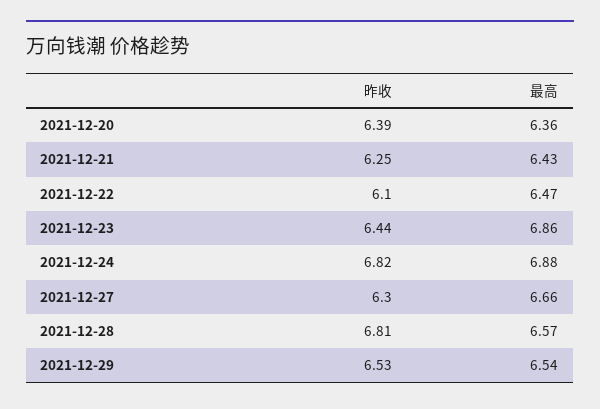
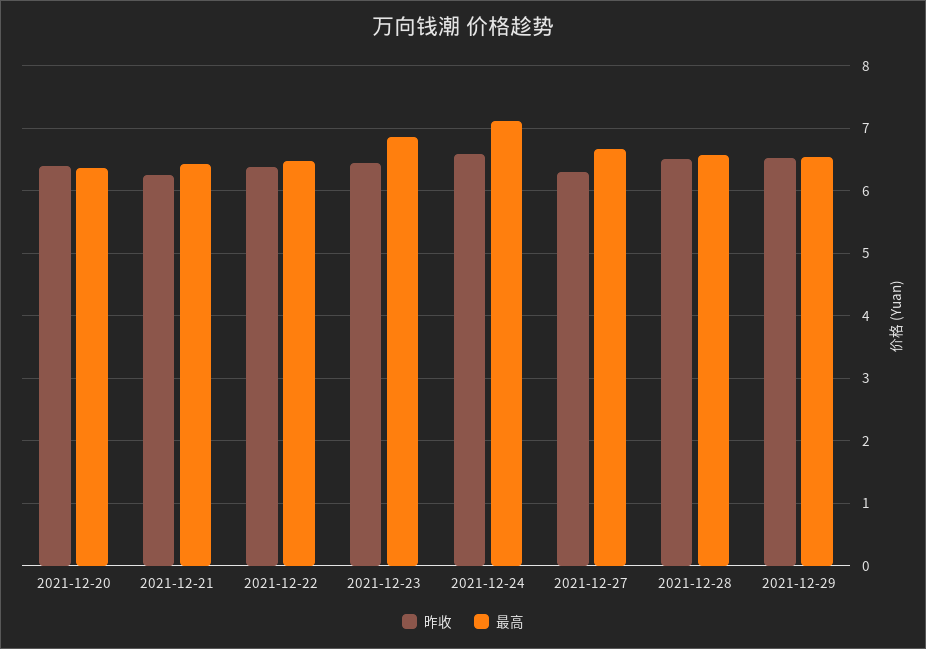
  {
    "昨收": {
      "2021-12-20": 6.39,
      "2021-12-21": 6.25,
-     "2021-12-22": 6.1,
+     "2021-12-22": 6.4,
      "2021-12-23": 6.44,
-     "2021-12-24": 6.82,
+     "2021-12-24": 6.6,
      "2021-12-27": 6.3,
-     "2021-12-28": 6.81,
+     "2021-12-28": 6.5,
      "2021-12-29": 6.53
    },
    "最高": {
      "2021-12-20": 6.36,
      "2021-12-21": 6.43,
      "2021-12-22": 6.47,
      "2021-12-23": 6.86,
-     "2021-12-24": 6.88,
+     "2021-12-24": 7.1,
      "2021-12-27": 6.66,
      "2021-12-28": 6.57,
      "2021-12-29": 6.54
    }
  }

